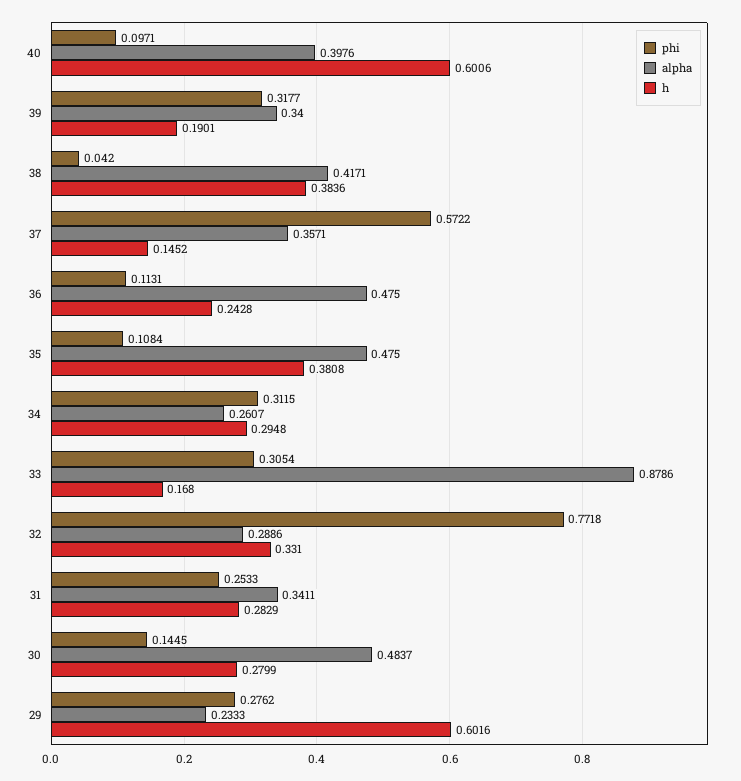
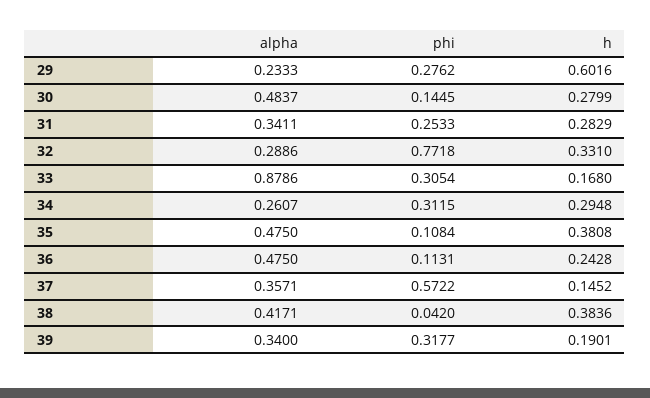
  {
    "phi": {
-     "40": 0.0971,
      "39": 0.3177,
      "38": 0.042,
      "37": 0.5722,
      "36": 0.1131,
      "35": 0.1084,
      "34": 0.3115,
      "33": 0.3054,
      "32": 0.7718,
      "31": 0.2533,
      "30": 0.1445,
      "29": 0.2762
    },
    "alpha": {
-     "40": 0.3976,
      "39": 0.34,
      "38": 0.4171,
      "37": 0.3571,
      "36": 0.475,
      "35": 0.475,
      "34": 0.2607,
      "33": 0.8786,
      "32": 0.2886,
      "31": 0.3411,
      "30": 0.4837,
      "29": 0.2333
    },
    "h": {
-     "40": 0.6006,
      "39": 0.1901,
      "38": 0.3836,
      "37": 0.1452,
      "36": 0.2428,
      "35": 0.3808,
      "34": 0.2948,
      "33": 0.168,
      "32": 0.331,
      "31": 0.2829,
      "30": 0.2799,
      "29": 0.6016
    }
  }

